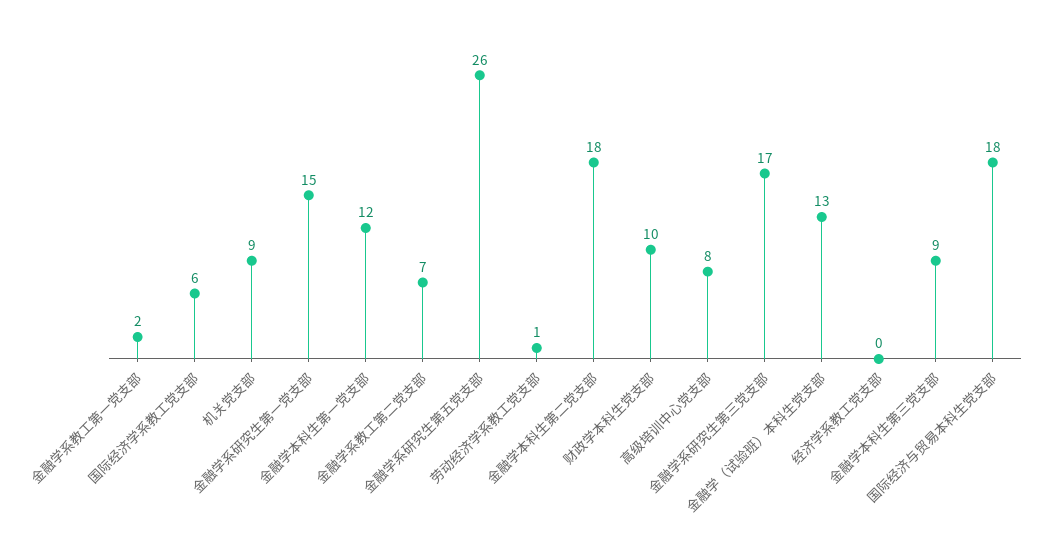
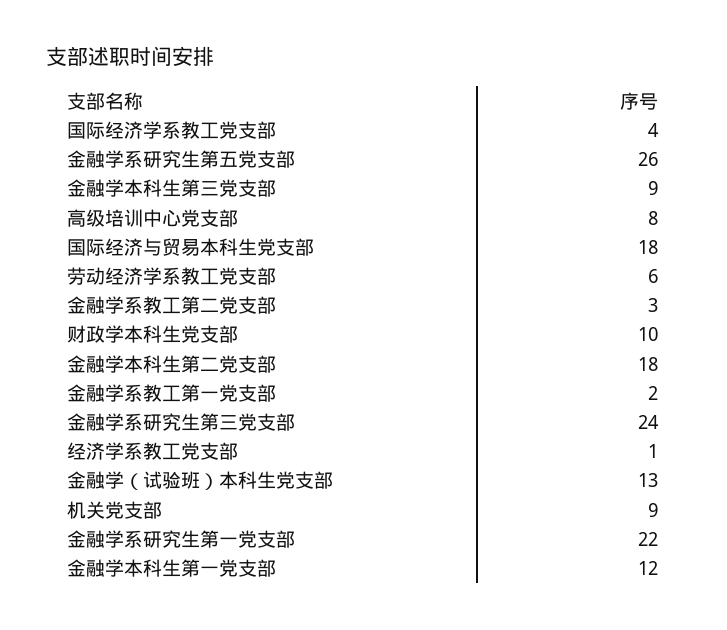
  {
    "金融学系教工第一党支部": 2,
-   "国际经济学系教工党支部": 6,
+   "国际经济学系教工党支部": 4,
    "机关党支部": 9,
-   "金融学系研究生第一党支部": 15,
+   "金融学系研究生第一党支部": 22,
    "金融学本科生第一党支部": 12,
-   "金融学系教工第二党支部": 7,
+   "金融学系教工第二党支部": 3,
    "金融学系研究生第五党支部": 26,
-   "劳动经济学系教工党支部": 1,
+   "劳动经济学系教工党支部": 6,
    "金融学本科生第二党支部": 18,
    "财政学本科生党支部": 10,
    "高级培训中心党支部": 8,
-   "金融学系研究生第三党支部": 17,
+   "金融学系研究生第三党支部": 24,
    "金融学（试验班）本科生党支部": 13,
-   "经济学系教工党支部": 0,
+   "经济学系教工党支部": 1,
    "金融学本科生第三党支部": 9,
    "国际经济与贸易本科生党支部": 18
  }

